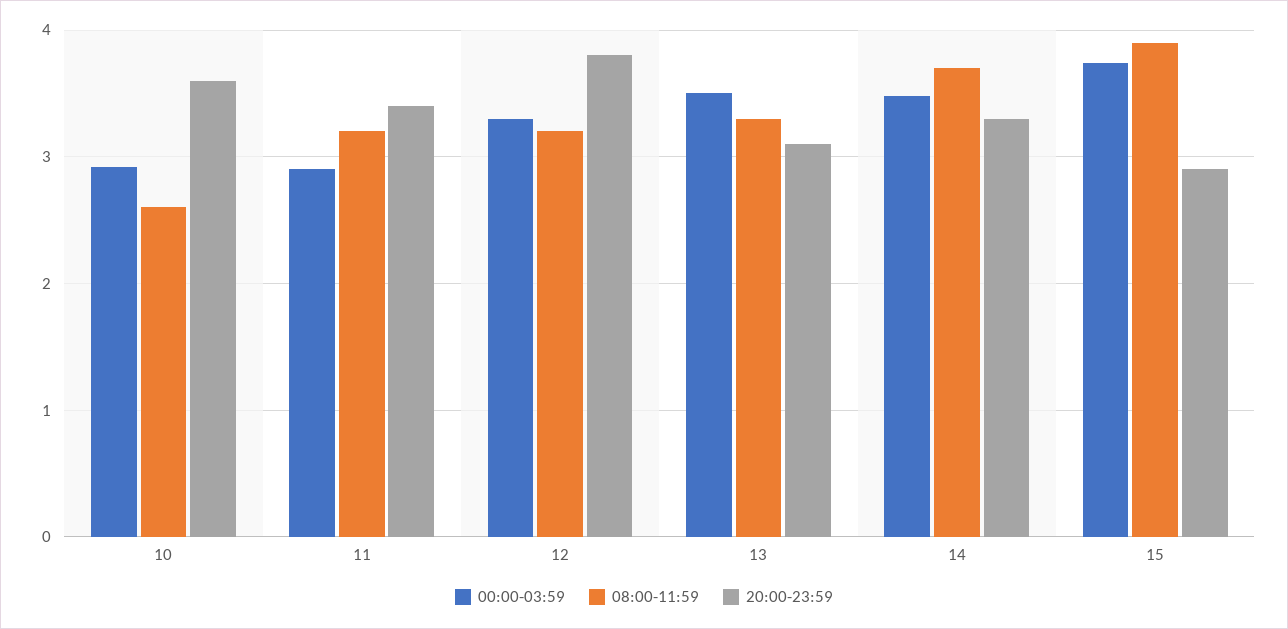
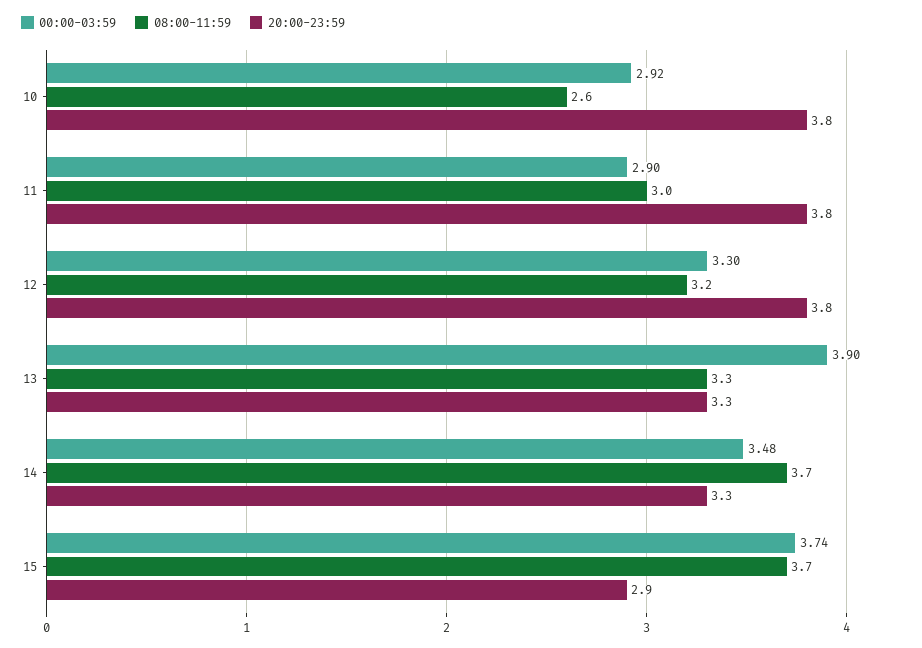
  {
    "00:00-03:59": {
      "10": 2.92,
      "11": 2.9,
      "12": 3.3,
-     "13": 3.5,
+     "13": 3.9,
      "14": 3.48,
      "15": 3.74
    },
    "08:00-11:59": {
      "10": 2.6,
-     "11": 3.2,
+     "11": 3,
      "12": 3.2,
      "13": 3.3,
      "14": 3.7,
-     "15": 3.9
+     "15": 3.7
    },
    "20:00-23:59": {
-     "10": 3.6,
+     "10": 3.8,
-     "11": 3.4,
+     "11": 3.8,
      "12": 3.8,
-     "13": 3.1,
+     "13": 3.3,
      "14": 3.3,
      "15": 2.9
    }
  }

